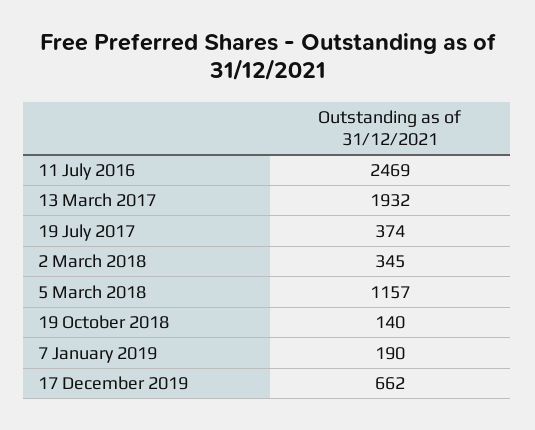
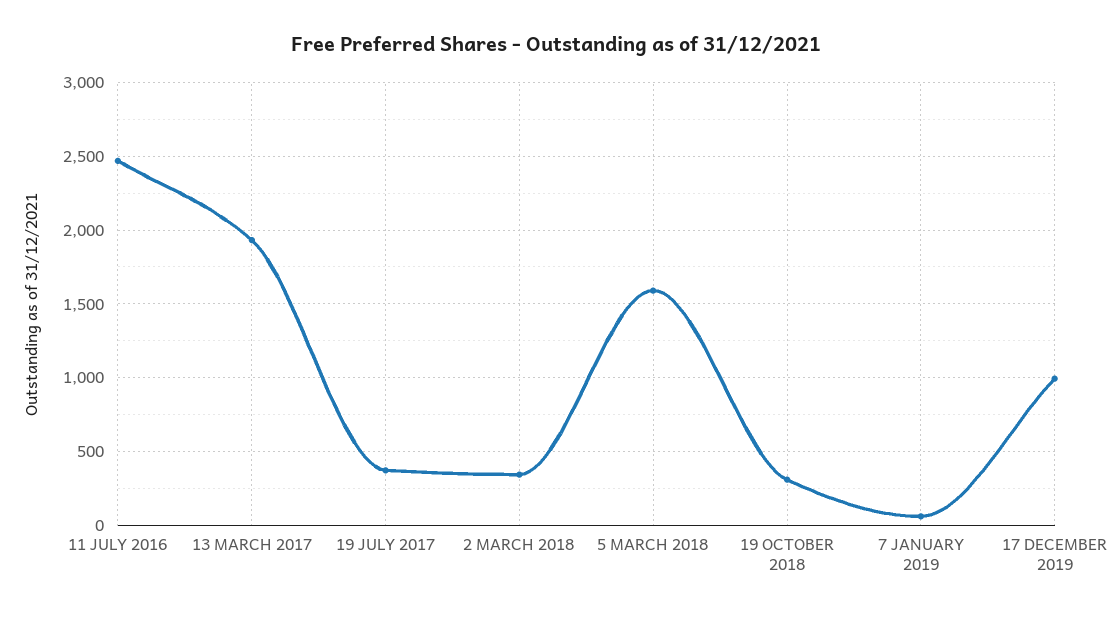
  {
    "11 July 2016": 2469,
    "13 March 2017": 1932,
    "19 July 2017": 374,
    "2 March 2018": 345,
-   "5 March 2018": 1157,
+   "5 March 2018": 1600,
-   "19 October 2018": 140,
+   "19 October 2018": 300,
-   "7 January 2019": 190,
+   "7 January 2019": 50,
-   "17 December 2019": 662
+   "17 December 2019": 1000
  }

